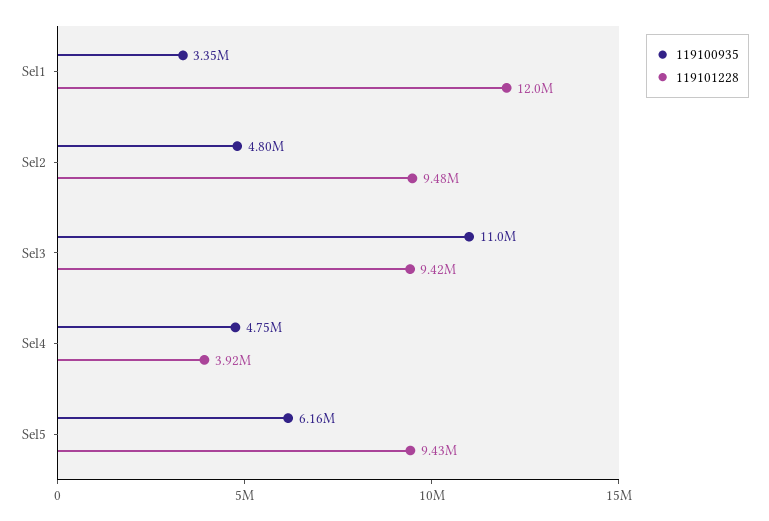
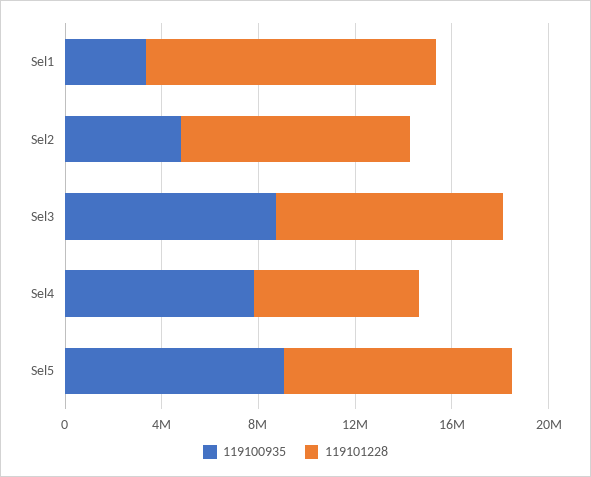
  {
    "119100935": {
      "Sel1": 3350000,
      "Sel2": 4800000,
-     "Sel3": 11000000,
+     "Sel3": 9000000,
-     "Sel4": 4750000,
+     "Sel4": 8000000,
-     "Sel5": 6160000
+     "Sel5": 9000000
    },
    "119101228": {
      "Sel1": 12000000,
      "Sel2": 9480000,
      "Sel3": 9420000,
-     "Sel4": 3920000,
+     "Sel4": 7000000,
      "Sel5": 9430000
    }
  }

